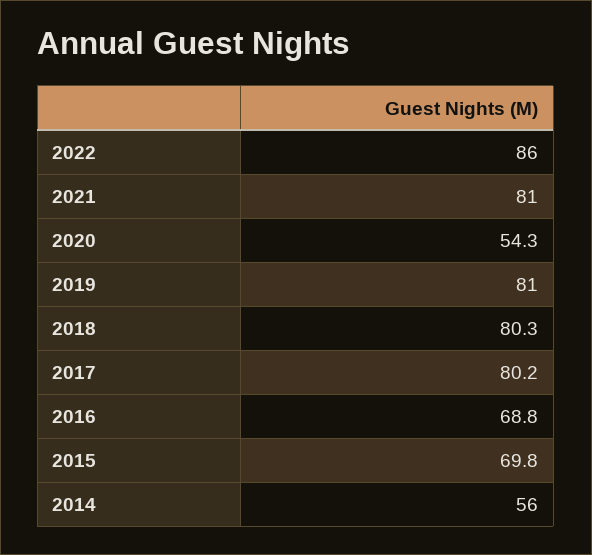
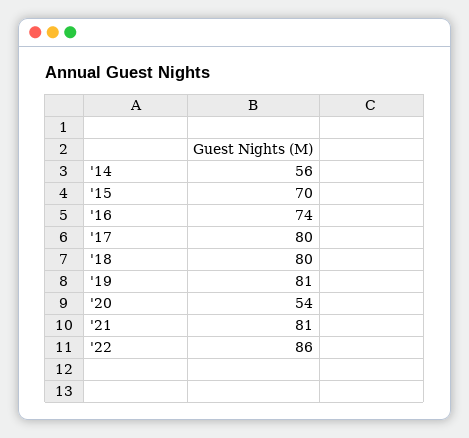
  {
    "2022": 86,
    "2021": 81,
    "2020": 54.3,
    "2019": 81,
    "2018": 80.3,
    "2017": 80.2,
-   "2016": 68.8,
+   "2016": 74,
    "2015": 69.8,
    "2014": 56
  }

